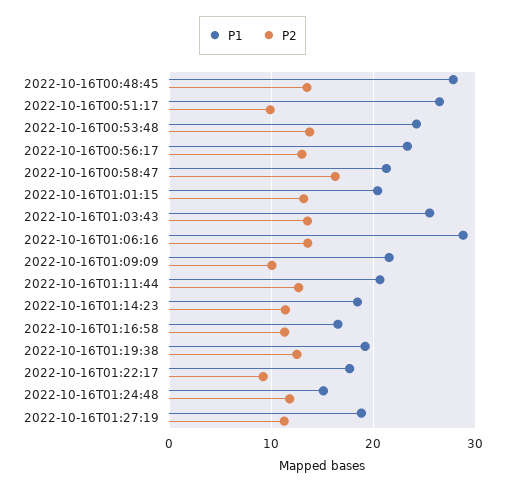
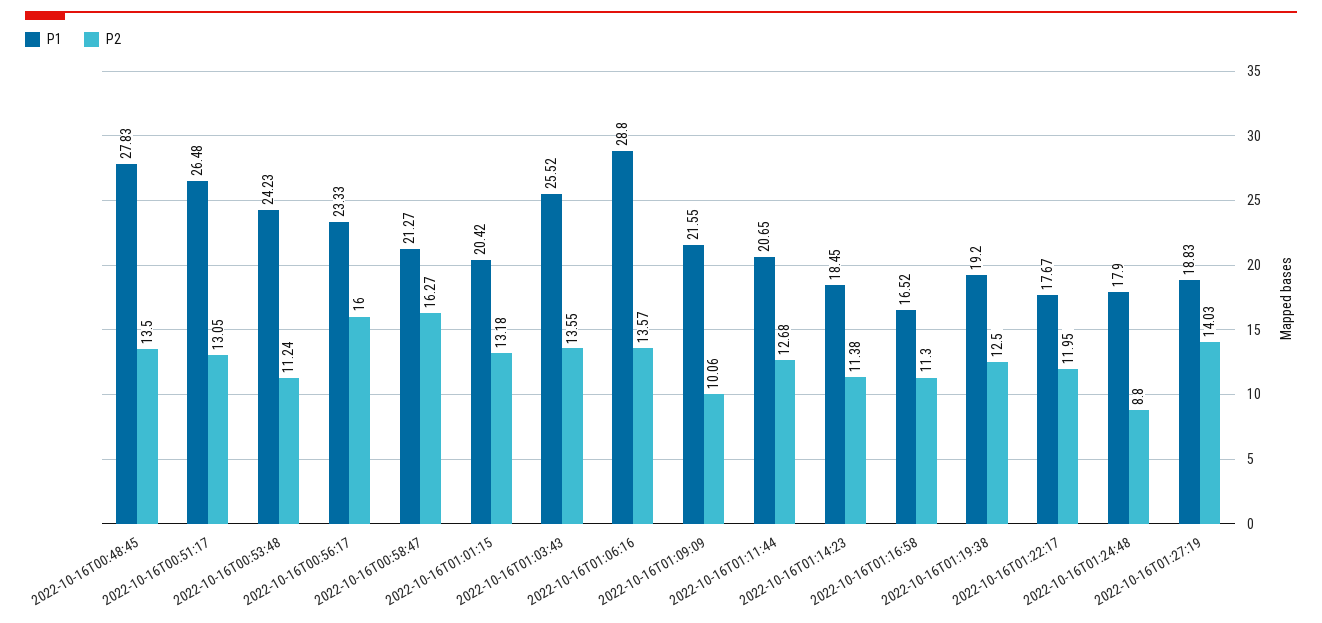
  {
    "P1": {
      "2022-10-16T00:48:45": 27.83,
      "2022-10-16T00:51:17": 26.48,
      "2022-10-16T00:53:48": 24.23,
      "2022-10-16T00:56:17": 23.33,
      "2022-10-16T00:58:47": 21.27,
      "2022-10-16T01:01:15": 20.42,
      "2022-10-16T01:03:43": 25.52,
      "2022-10-16T01:06:16": 28.8,
      "2022-10-16T01:09:09": 21.55,
      "2022-10-16T01:11:44": 20.65,
      "2022-10-16T01:14:23": 18.45,
      "2022-10-16T01:16:58": 16.52,
      "2022-10-16T01:19:38": 19.2,
      "2022-10-16T01:22:17": 17.67,
-     "2022-10-16T01:24:48": 15,
+     "2022-10-16T01:24:48": 17.9,
      "2022-10-16T01:27:19": 18.83
    },
    "P2": {
      "2022-10-16T00:48:45": 13.5,
-     "2022-10-16T00:51:17": 10,
+     "2022-10-16T00:51:17": 13.05,
-     "2022-10-16T00:53:48": 14,
+     "2022-10-16T00:53:48": 11.24,
-     "2022-10-16T00:56:17": 13,
+     "2022-10-16T00:56:17": 16,
      "2022-10-16T00:58:47": 16.27,
      "2022-10-16T01:01:15": 13.18,
      "2022-10-16T01:03:43": 13.55,
      "2022-10-16T01:06:16": 13.57,
      "2022-10-16T01:09:09": 10.06,
      "2022-10-16T01:11:44": 12.68,
      "2022-10-16T01:14:23": 11.38,
      "2022-10-16T01:16:58": 11.3,
      "2022-10-16T01:19:38": 12.5,
-     "2022-10-16T01:22:17": 9,
+     "2022-10-16T01:22:17": 11.95,
-     "2022-10-16T01:24:48": 12,
+     "2022-10-16T01:24:48": 8.8,
-     "2022-10-16T01:27:19": 11
+     "2022-10-16T01:27:19": 14.03
    }
  }

